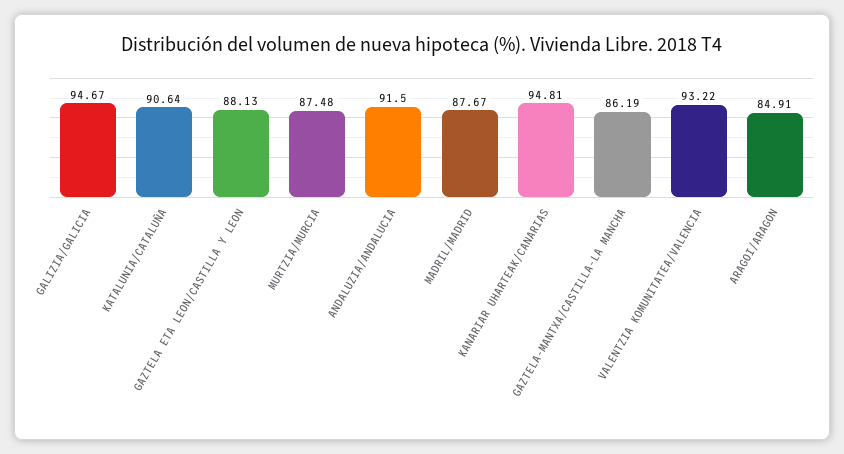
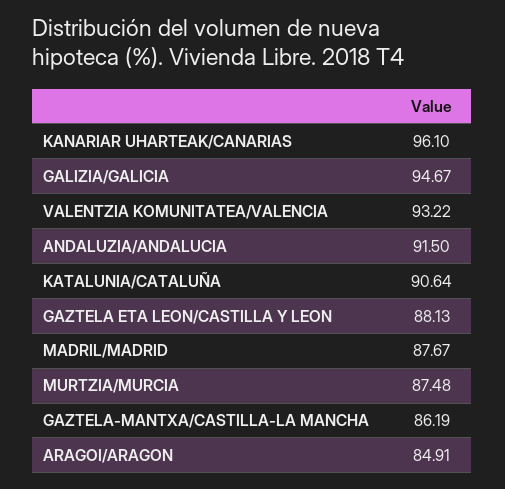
  {
    "GALIZIA/GALICIA": 94.67,
    "KATALUNIA/CATALUÑA": 90.64,
    "GAZTELA ETA LEON/CASTILLA Y LEON": 88.13,
    "MURTZIA/MURCIA": 87.48,
    "ANDALUZIA/ANDALUCIA": 91.5,
    "MADRIL/MADRID": 87.67,
-   "KANARIAR UHARTEAK/CANARIAS": 94.81,
+   "KANARIAR UHARTEAK/CANARIAS": 96.1,
    "GAZTELA-MANTXA/CASTILLA-LA MANCHA": 86.19,
    "VALENTZIA KOMUNITATEA/VALENCIA": 93.22,
    "ARAGOI/ARAGON": 84.91
  }

